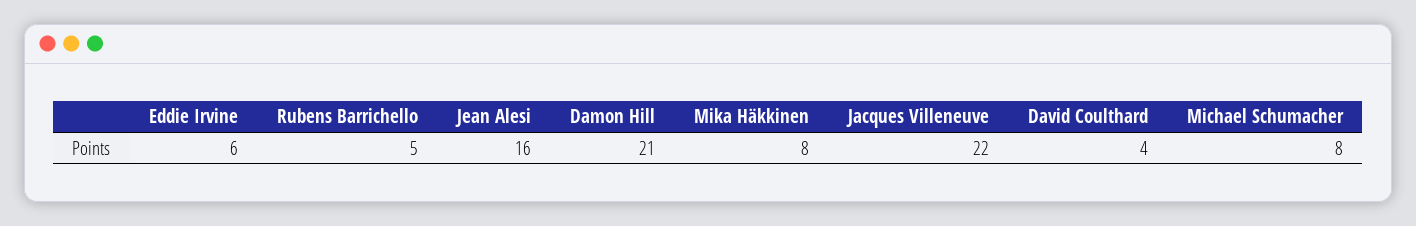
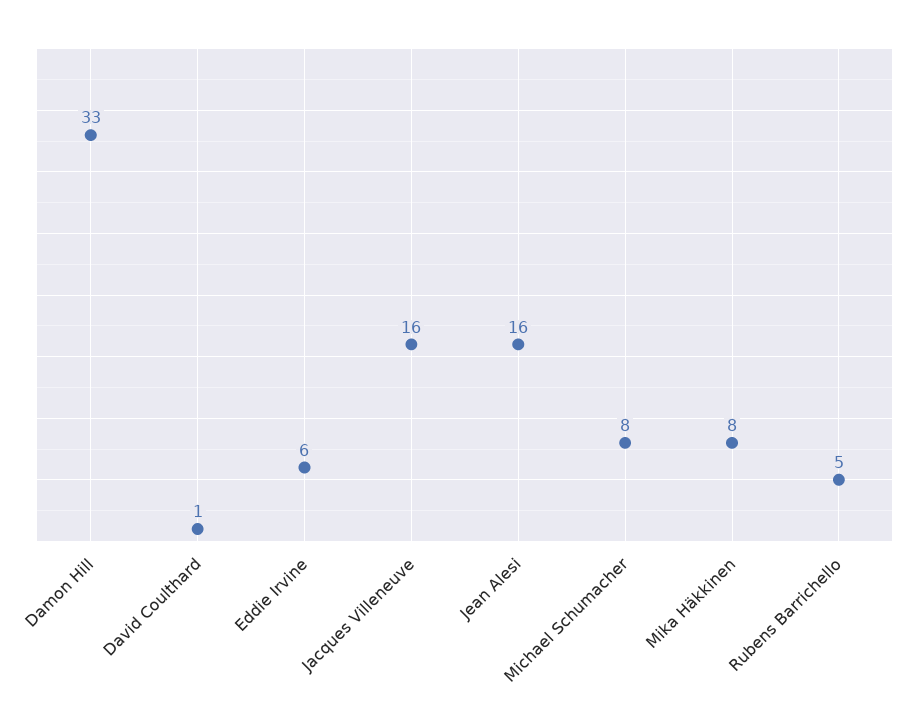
  {
    "Eddie Irvine": 6,
    "Rubens Barrichello": 5,
    "Jean Alesi": 16,
-   "Damon Hill": 21,
+   "Damon Hill": 33,
    "Mika Häkkinen": 8,
-   "Jacques Villeneuve": 22,
+   "Jacques Villeneuve": 16,
-   "David Coulthard": 4,
+   "David Coulthard": 1,
    "Michael Schumacher": 8
  }

